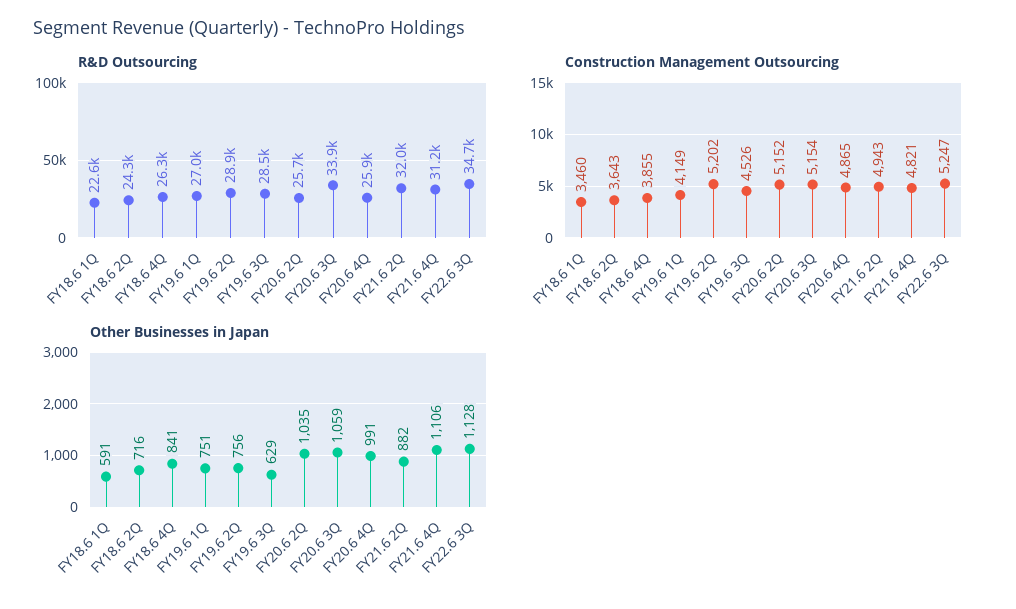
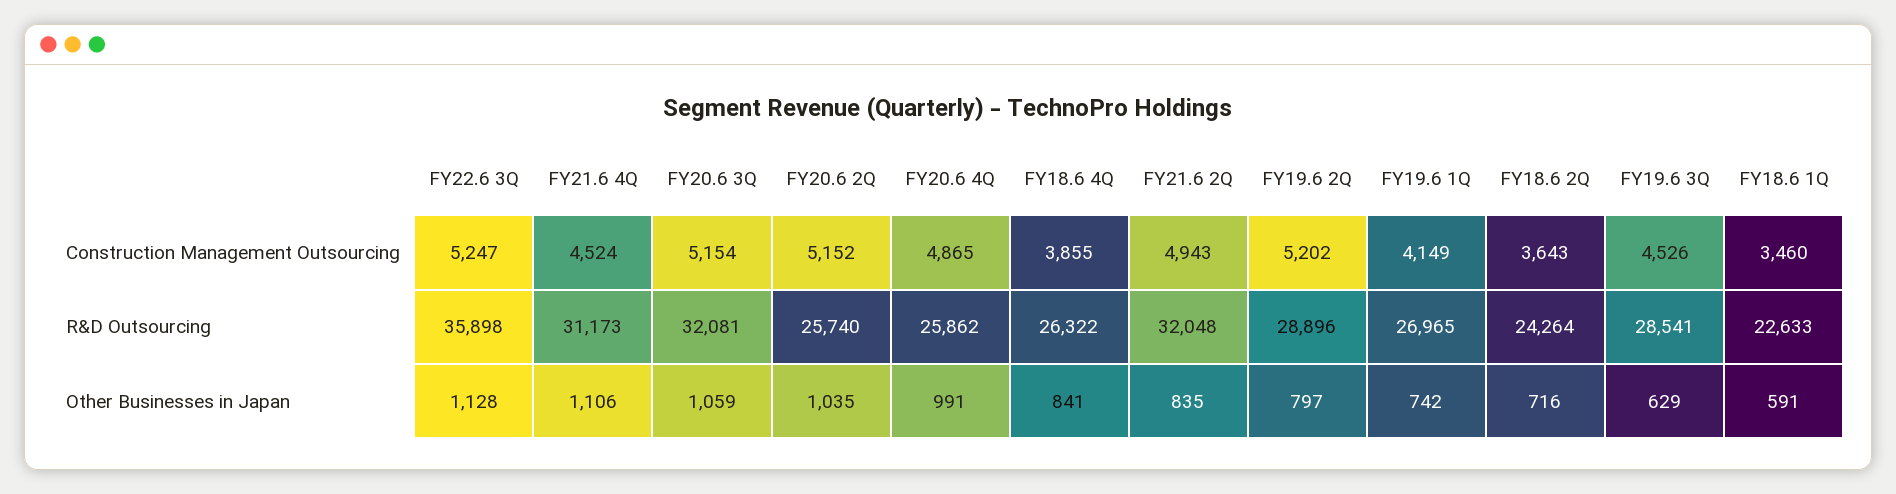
  {
    "R&D Outsourcing": {
      "FY18.6 1Q": 22633,
      "FY18.6 2Q": 24264,
      "FY18.6 4Q": 26322,
      "FY19.6 1Q": 26965,
      "FY19.6 2Q": 28896,
      "FY19.6 3Q": 28541,
      "FY20.6 2Q": 25740,
-     "FY20.6 3Q": 33900,
+     "FY20.6 3Q": 32081,
      "FY20.6 4Q": 25862,
      "FY21.6 2Q": 32048,
      "FY21.6 4Q": 31173,
-     "FY22.6 3Q": 34700
+     "FY22.6 3Q": 35898
    },
    "Construction Management Outsourcing": {
      "FY18.6 1Q": 3460,
      "FY18.6 2Q": 3643,
      "FY18.6 4Q": 3855,
      "FY19.6 1Q": 4149,
      "FY19.6 2Q": 5202,
      "FY19.6 3Q": 4526,
      "FY20.6 2Q": 5152,
      "FY20.6 3Q": 5154,
      "FY20.6 4Q": 4865,
      "FY21.6 2Q": 4943,
-     "FY21.6 4Q": 4821,
+     "FY21.6 4Q": 4524,
      "FY22.6 3Q": 5247
    },
    "Other Businesses in Japan": {
      "FY18.6 1Q": 591,
      "FY18.6 2Q": 716,
      "FY18.6 4Q": 841,
-     "FY19.6 1Q": 751,
+     "FY19.6 1Q": 742,
-     "FY19.6 2Q": 756,
+     "FY19.6 2Q": 797,
      "FY19.6 3Q": 629,
      "FY20.6 2Q": 1035,
      "FY20.6 3Q": 1059,
      "FY20.6 4Q": 991,
-     "FY21.6 2Q": 882,
+     "FY21.6 2Q": 835,
      "FY21.6 4Q": 1106,
      "FY22.6 3Q": 1128
    }
  }

